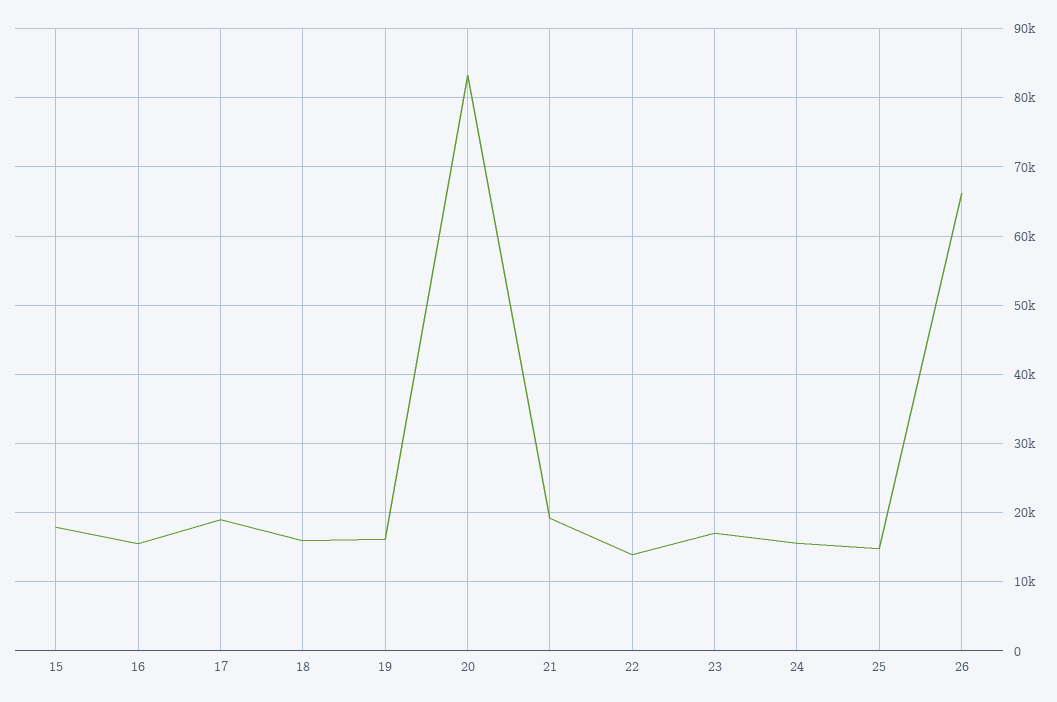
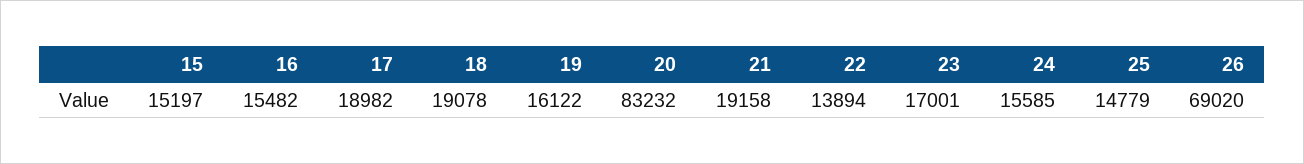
  {
-   "15": 18000,
+   "15": 15197,
    "16": 15482,
    "17": 18982,
-   "18": 16000,
+   "18": 19078,
    "19": 16122,
    "20": 83232,
    "21": 19158,
    "22": 13894,
    "23": 17001,
    "24": 15585,
    "25": 14779,
-   "26": 66000
+   "26": 69020
  }

